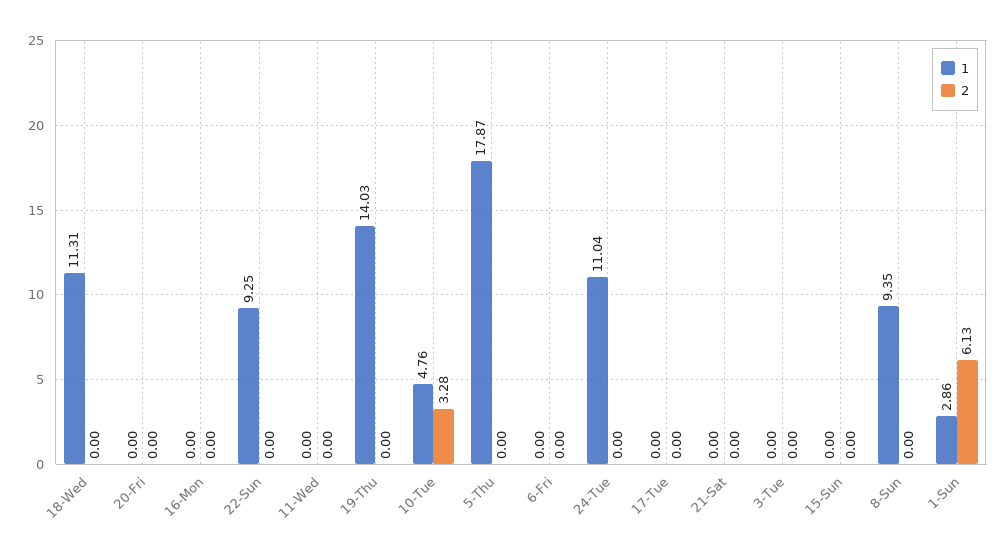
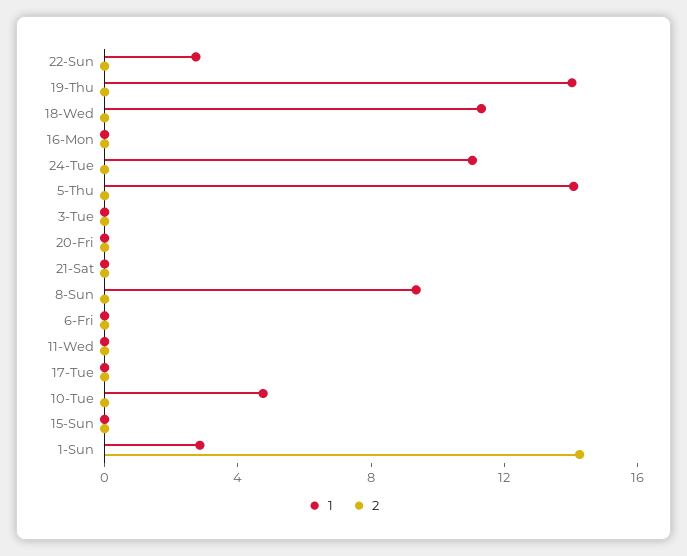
  {
    "1": {
      "18-Wed": 11.31,
      "20-Fri": 0,
      "16-Mon": 0,
-     "22-Sun": 9.25,
+     "22-Sun": 3,
      "11-Wed": 0,
      "19-Thu": 14.03,
      "10-Tue": 4.76,
-     "5-Thu": 17.87,
+     "5-Thu": 14,
      "6-Fri": 0,
      "24-Tue": 11.04,
      "17-Tue": 0,
      "21-Sat": 0,
      "3-Tue": 0,
      "15-Sun": 0,
      "8-Sun": 9.35,
      "1-Sun": 2.86
    },
    "2": {
      "18-Wed": 0,
      "20-Fri": 0,
      "16-Mon": 0,
      "22-Sun": 0,
      "11-Wed": 0,
      "19-Thu": 0,
-     "10-Tue": 3.28,
+     "10-Tue": 0,
      "5-Thu": 0,
      "6-Fri": 0,
      "24-Tue": 0,
      "17-Tue": 0,
      "21-Sat": 0,
      "3-Tue": 0,
      "15-Sun": 0,
      "8-Sun": 0,
-     "1-Sun": 6.13
+     "1-Sun": 14
    }
  }

